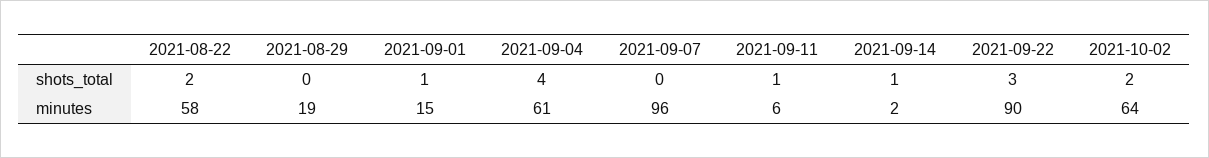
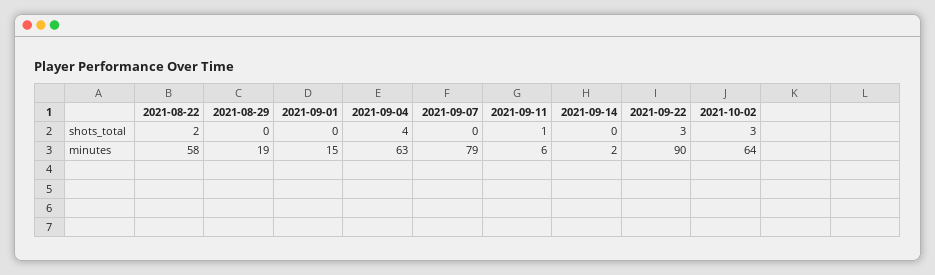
  {
    "2021-08-22": {
      "shots_total": 2,
      "minutes": 58
    },
    "2021-08-29": {
      "shots_total": 0,
      "minutes": 19
    },
    "2021-09-01": {
-     "shots_total": 1,
+     "shots_total": 0,
      "minutes": 15
    },
    "2021-09-04": {
      "shots_total": 4,
-     "minutes": 61
+     "minutes": 63
    },
    "2021-09-07": {
      "shots_total": 0,
-     "minutes": 96
+     "minutes": 79
    },
    "2021-09-11": {
      "shots_total": 1,
      "minutes": 6
    },
    "2021-09-14": {
-     "shots_total": 1,
+     "shots_total": 0,
      "minutes": 2
    },
    "2021-09-22": {
      "shots_total": 3,
      "minutes": 90
    },
    "2021-10-02": {
-     "shots_total": 2,
+     "shots_total": 3,
      "minutes": 64
    }
  }

